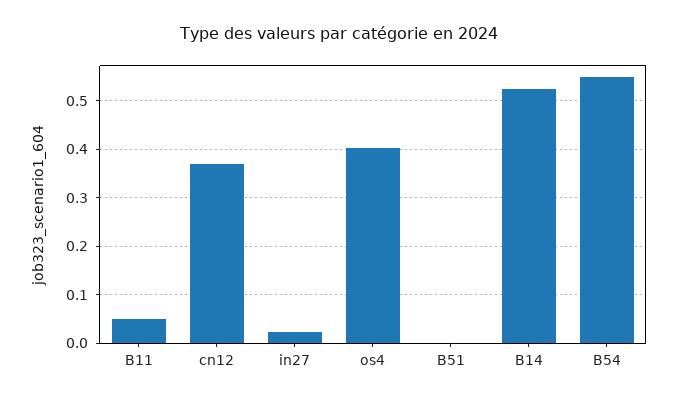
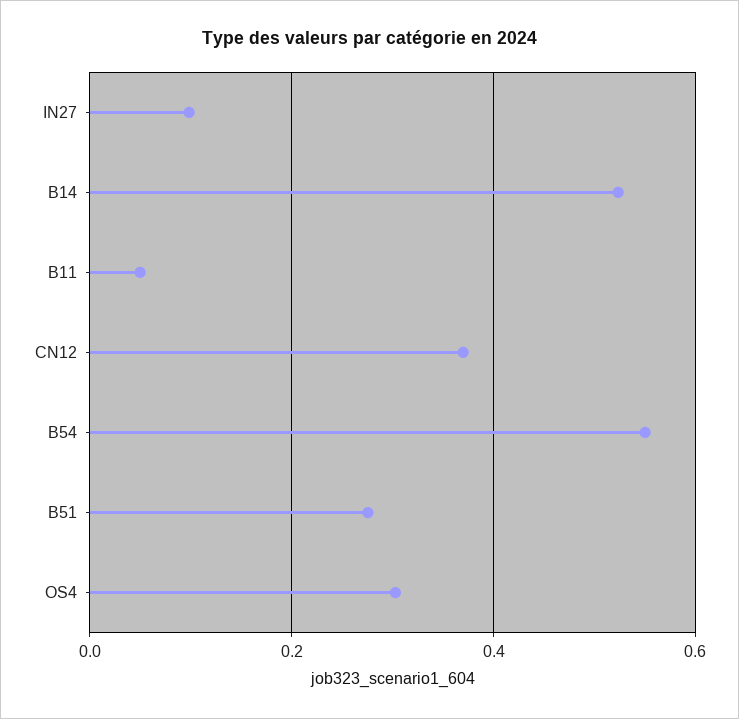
  {
    "B11": 0.04,
    "cn12": 0.36,
-   "in27": 0.02,
+   "in27": 0.1,
-   "os4": 0.4,
+   "os4": 0.3,
-   "B51": 0,
+   "B51": 0.28,
    "B14": 0.52,
    "B54": 0.56
  }

